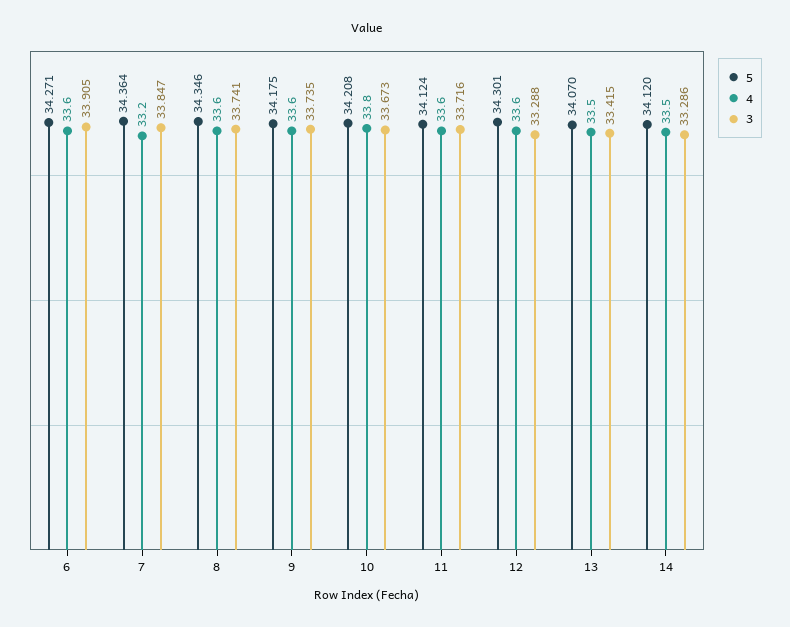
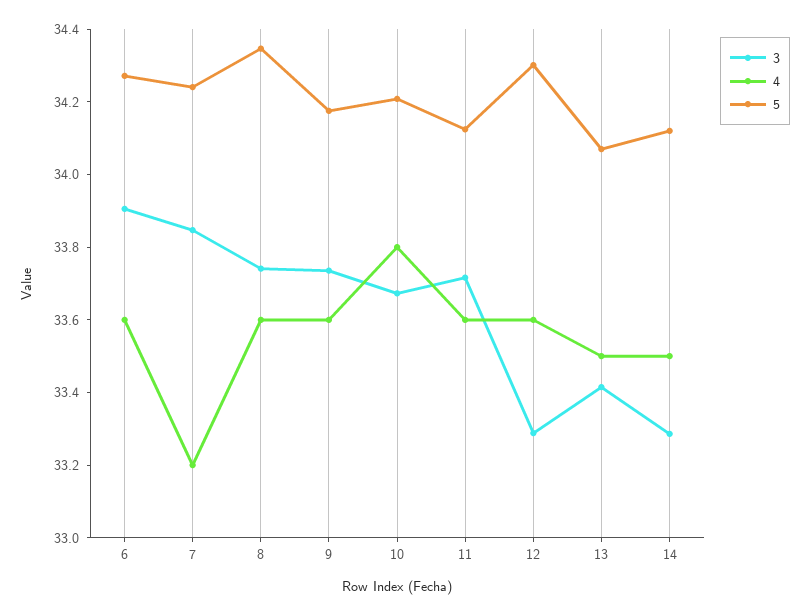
  {
    "5": {
      "6": 34.271,
-     "7": 34.364,
+     "7": 34.25,
      "8": 34.346,
      "9": 34.175,
      "10": 34.208,
      "11": 34.124,
      "12": 34.301,
      "13": 34.07,
      "14": 34.12
    },
    "4": {
      "6": 33.6,
      "7": 33.2,
      "8": 33.6,
      "9": 33.6,
      "10": 33.8,
      "11": 33.6,
      "12": 33.6,
      "13": 33.5,
      "14": 33.5
    },
    "3": {
      "6": 33.905,
      "7": 33.847,
      "8": 33.741,
      "9": 33.735,
      "10": 33.673,
      "11": 33.716,
      "12": 33.288,
      "13": 33.415,
      "14": 33.286
    }
  }

